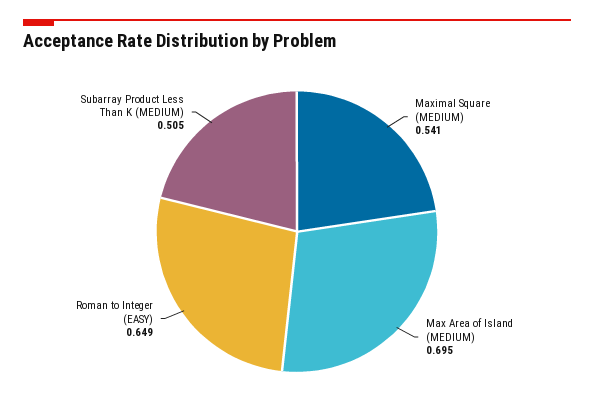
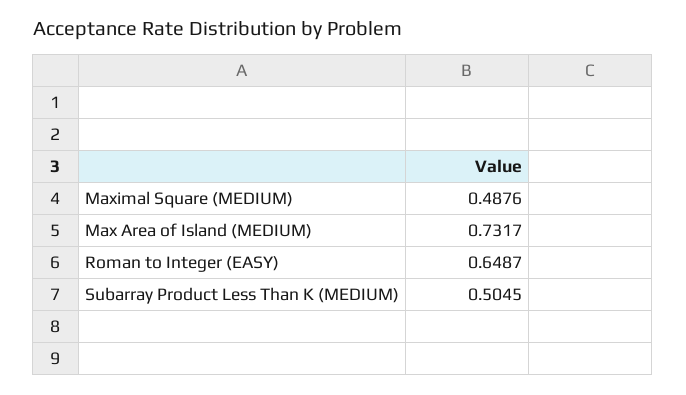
  {
-   "Maximal Square (MEDIUM)": 0.541,
+   "Maximal Square (MEDIUM)": 0.4876,
-   "Max Area of Island (MEDIUM)": 0.695,
+   "Max Area of Island (MEDIUM)": 0.7317,
    "Roman to Integer (EASY)": 0.6487,
    "Subarray Product Less Than K (MEDIUM)": 0.5045
  }

